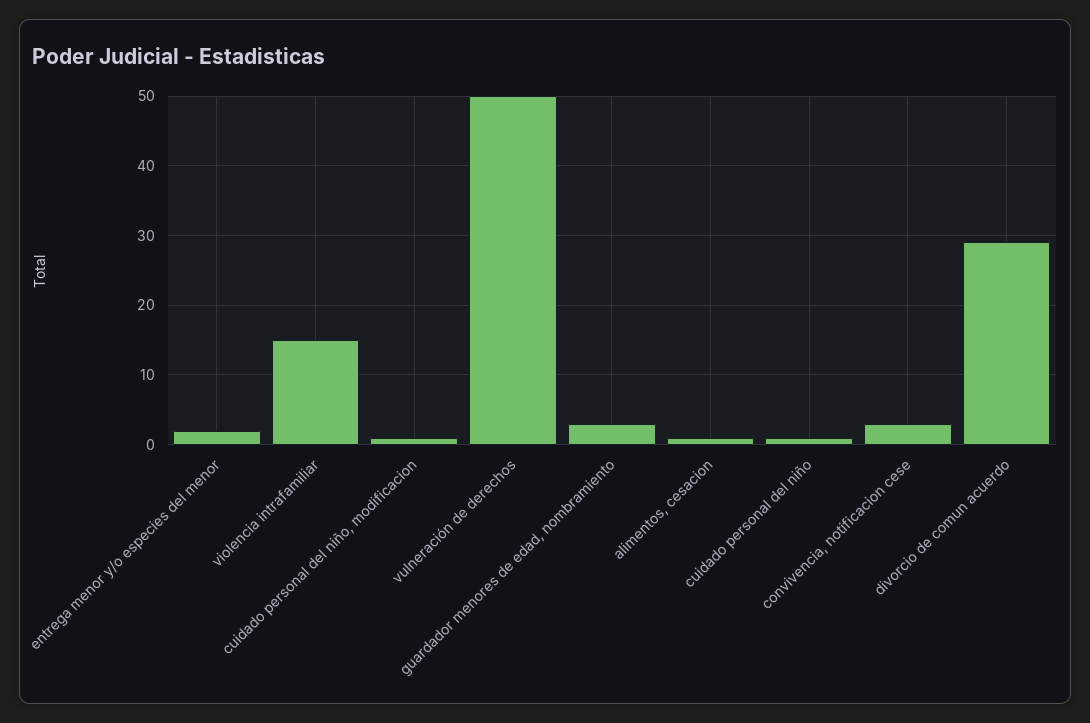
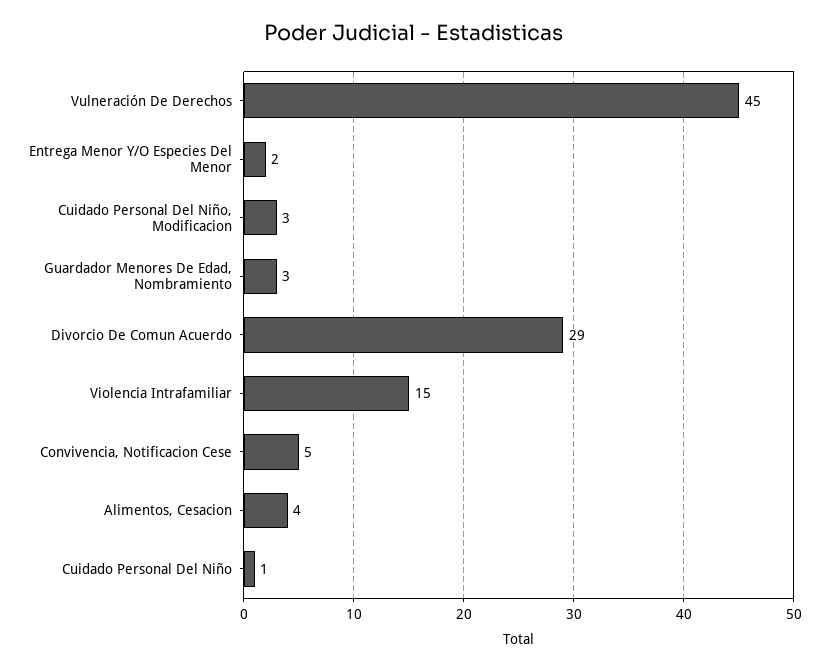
  {
    "entrega menor y/o especies del menor": 2,
    "violencia intrafamiliar": 15,
-   "cuidado personal del niño, modificacion": 1,
+   "cuidado personal del niño, modificacion": 3,
-   "vulneración de derechos": 50,
+   "vulneración de derechos": 45,
    "guardador menores de edad, nombramiento": 3,
-   "alimentos, cesacion": 1,
+   "alimentos, cesacion": 4,
    "cuidado personal del niño": 1,
-   "convivencia, notificacion cese": 3,
+   "convivencia, notificacion cese": 5,
    "divorcio de comun acuerdo": 29
  }

